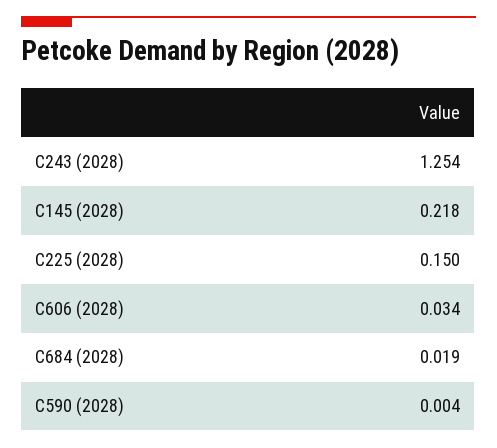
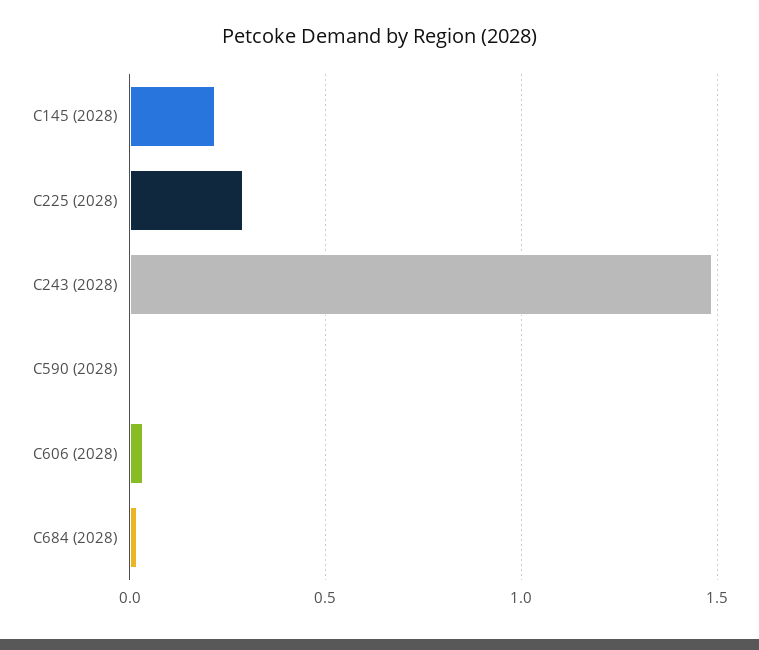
  {
-   "C243 (2028)": 1.254,
+   "C243 (2028)": 1.5,
    "C145 (2028)": 0.218,
-   "C225 (2028)": 0.15,
+   "C225 (2028)": 0.3,
    "C606 (2028)": 0.034,
    "C684 (2028)": 0.019,
    "C590 (2028)": 0.004
  }

